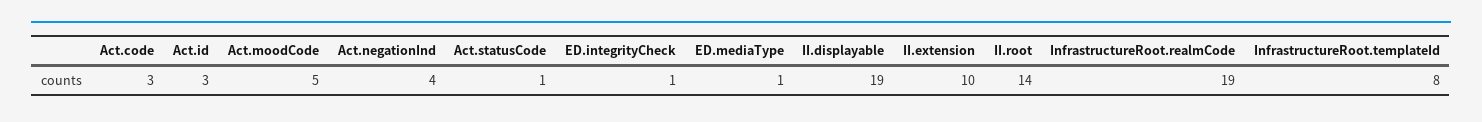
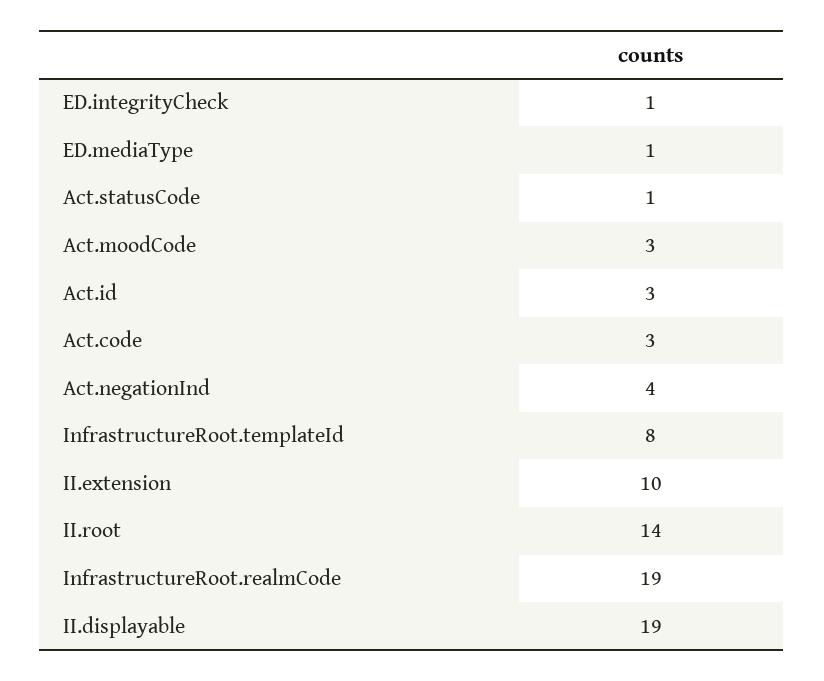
  {
    "Act.code": 3,
    "Act.id": 3,
-   "Act.moodCode": 5,
+   "Act.moodCode": 3,
    "Act.negationInd": 4,
    "Act.statusCode": 1,
    "ED.integrityCheck": 1,
    "ED.mediaType": 1,
    "II.displayable": 19,
    "II.extension": 10,
    "II.root": 14,
    "InfrastructureRoot.realmCode": 19,
    "InfrastructureRoot.templateId": 8
  }

